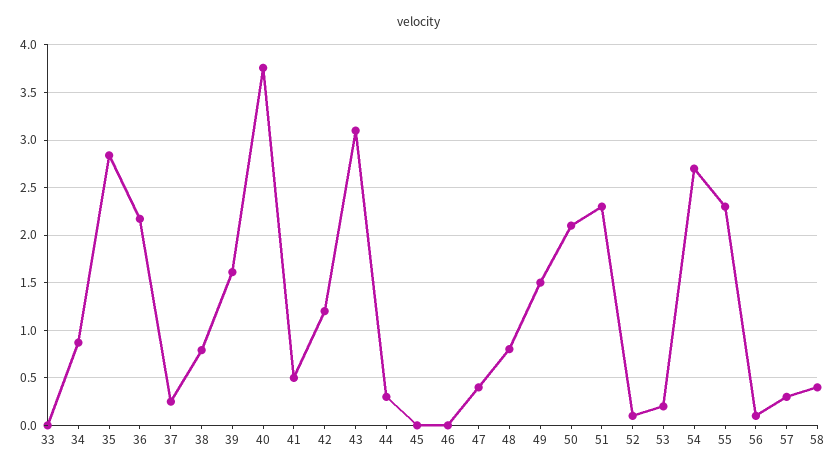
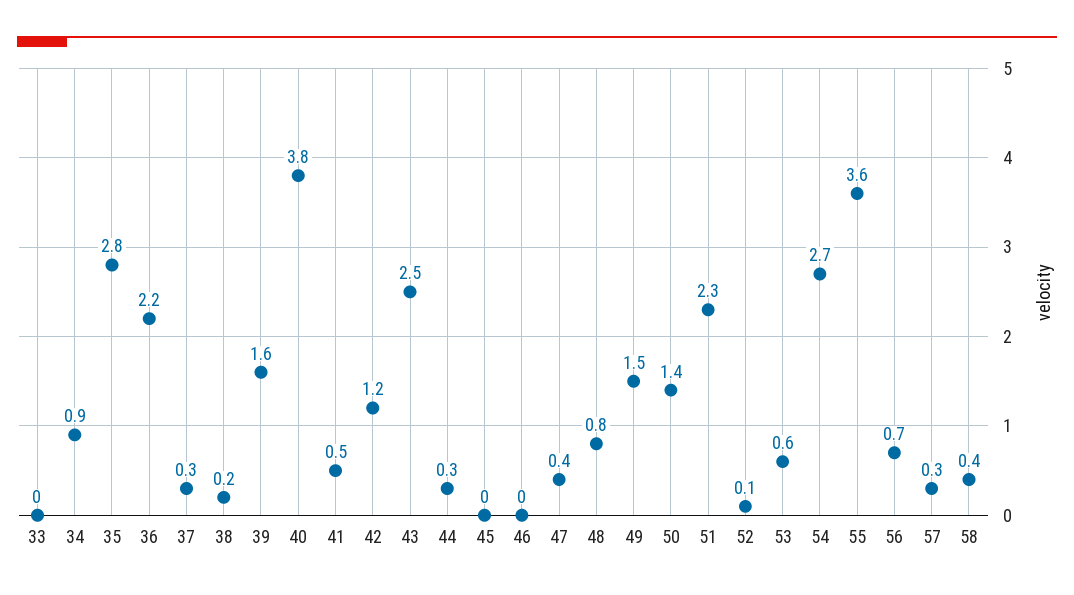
  {
    "33": 0,
    "34": 0.9,
    "35": 2.8,
    "36": 2.2,
    "37": 0.3,
-   "38": 0.8,
+   "38": 0.2,
    "39": 1.6,
    "40": 3.8,
    "41": 0.5,
    "42": 1.2,
-   "43": 3.1,
+   "43": 2.5,
    "44": 0.3,
    "45": 0,
    "46": 0,
    "47": 0.4,
    "48": 0.8,
    "49": 1.5,
-   "50": 2.1,
+   "50": 1.4,
    "51": 2.3,
    "52": 0.1,
-   "53": 0.2,
+   "53": 0.6,
    "54": 2.7,
-   "55": 2.3,
+   "55": 3.6,
-   "56": 0.1,
+   "56": 0.7,
    "57": 0.3,
    "58": 0.4
  }

